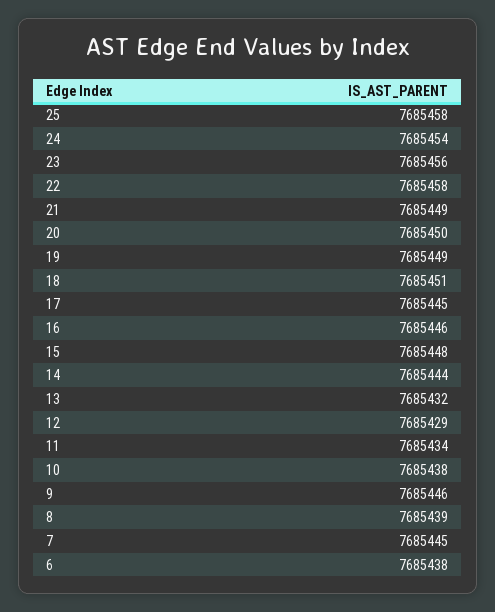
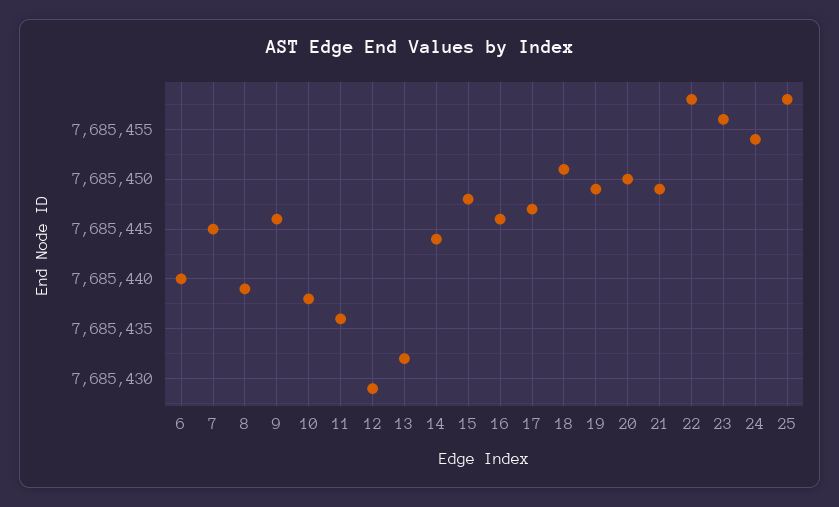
  {
    "25": 7685458,
    "24": 7685454,
    "23": 7685456,
    "22": 7685458,
    "21": 7685449,
    "20": 7685450,
    "19": 7685449,
    "18": 7685451,
-   "17": 7685445,
+   "17": 7685447,
    "16": 7685446,
    "15": 7685448,
    "14": 7685444,
    "13": 7685432,
    "12": 7685429,
-   "11": 7685434,
+   "11": 7685436,
    "10": 7685438,
    "9": 7685446,
    "8": 7685439,
    "7": 7685445,
-   "6": 7685438
+   "6": 7685440
  }

